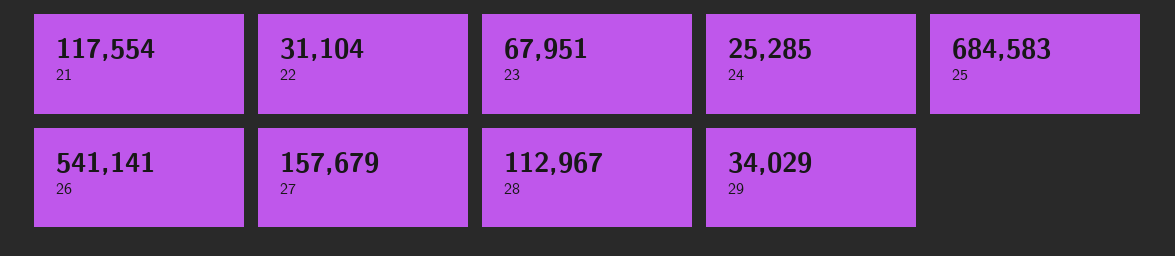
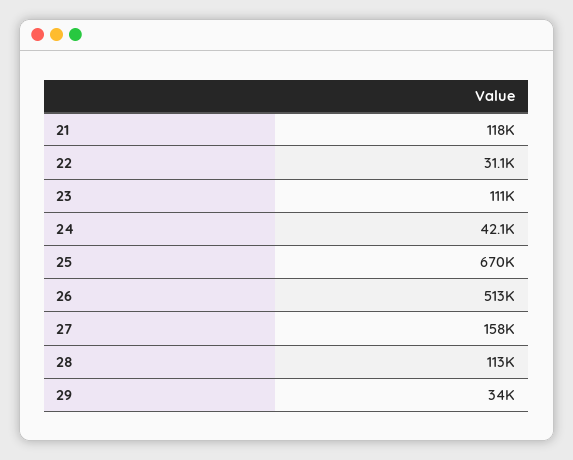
  {
    "21": 117554,
    "22": 31104,
-   "23": 67951,
+   "23": 111000,
-   "24": 25285,
+   "24": 42100,
-   "25": 684583,
+   "25": 670000,
-   "26": 541141,
+   "26": 513000,
    "27": 157679,
    "28": 112967,
    "29": 34029
  }

